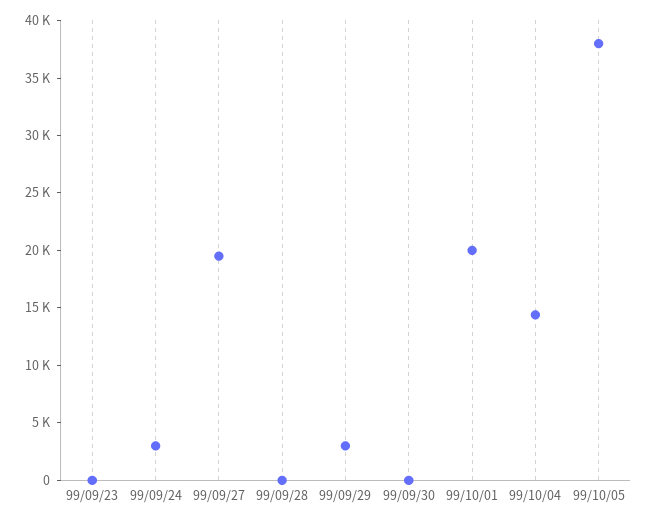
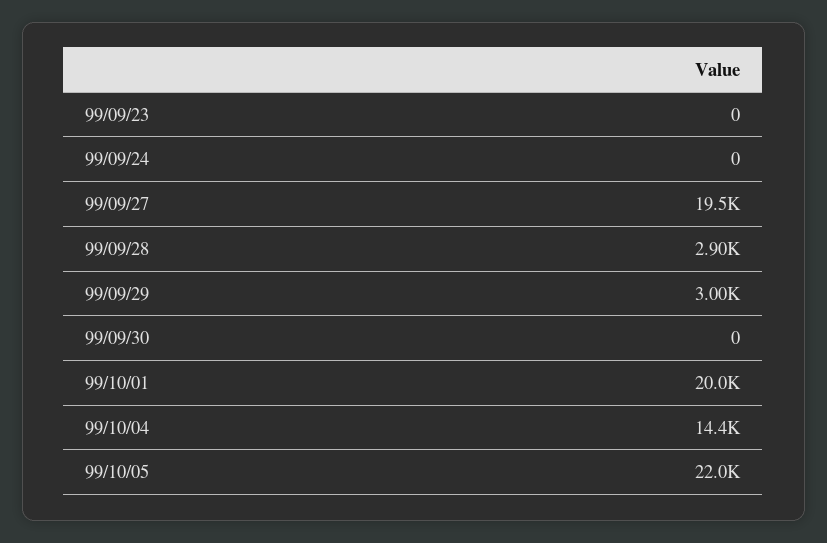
  {
    "99/09/23": 0,
-   "99/09/24": 3000,
+   "99/09/24": 0,
    "99/09/27": 19500,
-   "99/09/28": 0,
+   "99/09/28": 2900,
    "99/09/29": 3000,
    "99/09/30": 0,
    "99/10/01": 20000,
    "99/10/04": 14400,
-   "99/10/05": 38000
+   "99/10/05": 22000
  }

